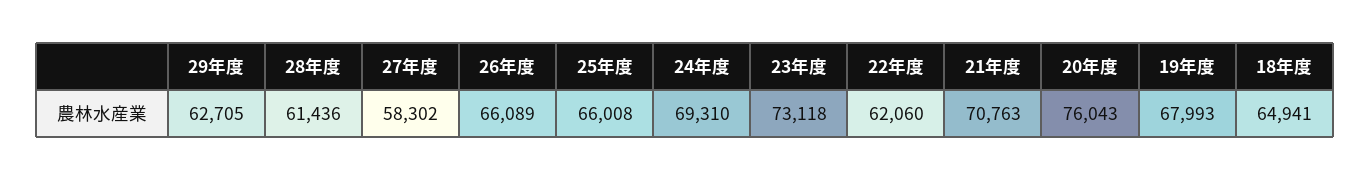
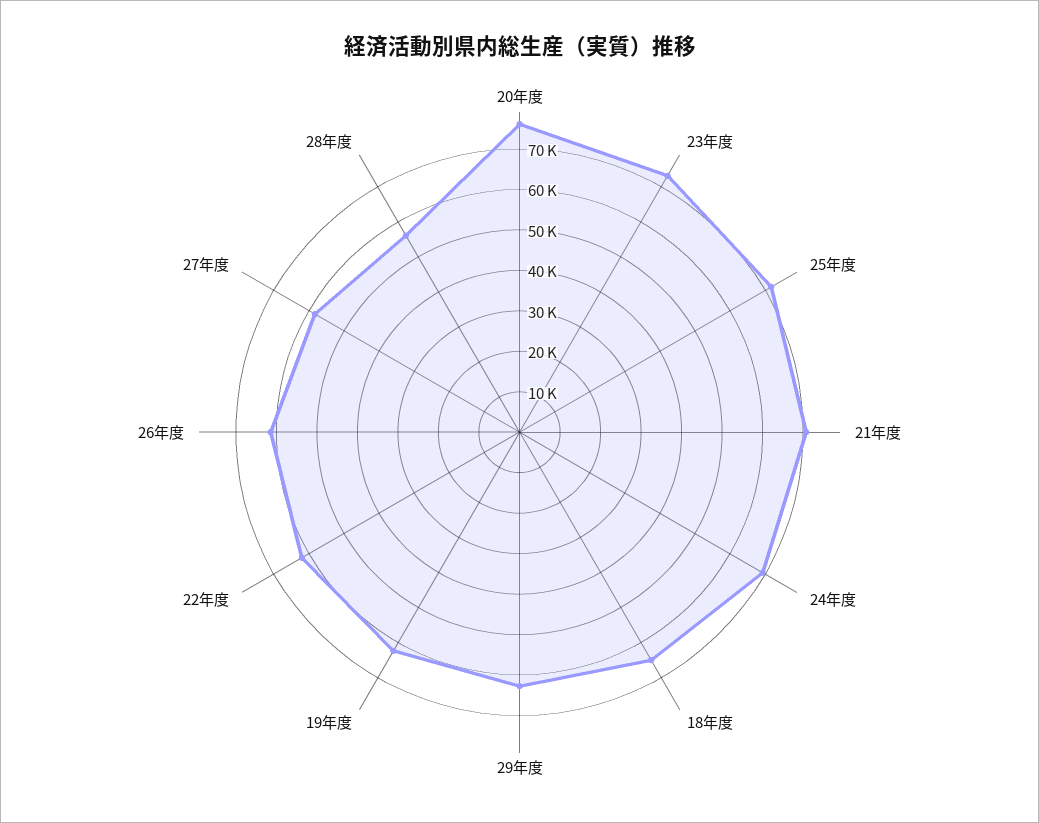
  {
    "29年度": 62705,
-   "28年度": 61436,
+   "28年度": 56000,
    "27年度": 58302,
-   "26年度": 66089,
+   "26年度": 62000,
-   "25年度": 66008,
+   "25年度": 72000,
    "24年度": 69310,
    "23年度": 73118,
    "22年度": 62060,
    "21年度": 70763,
    "20年度": 76043,
-   "19年度": 67993,
+   "19年度": 62000,
    "18年度": 64941
  }

